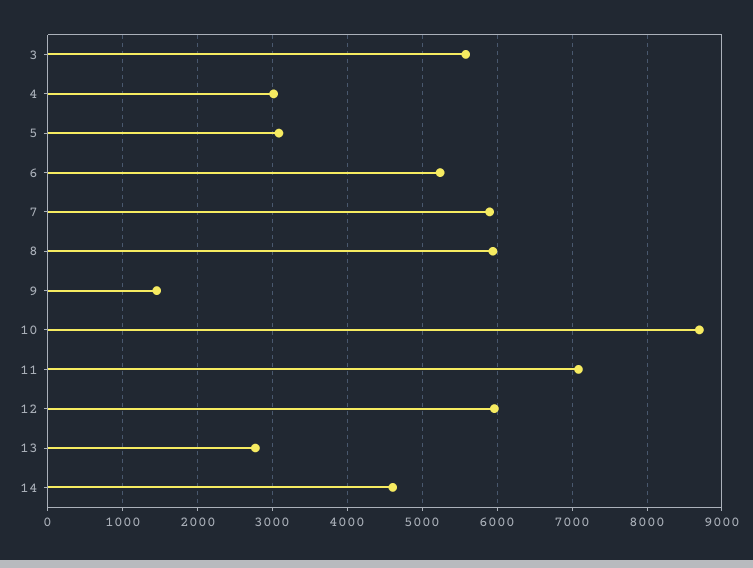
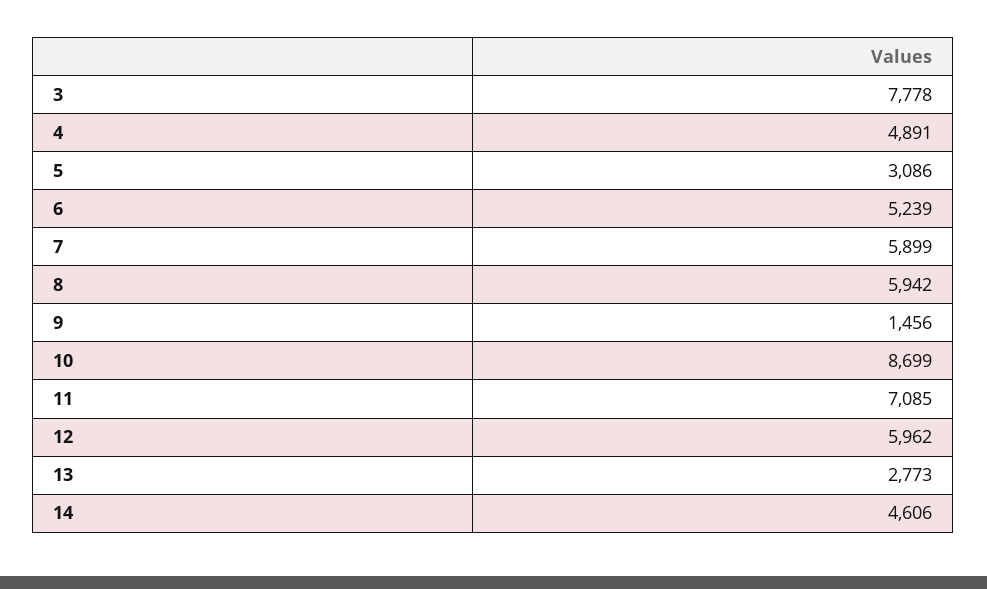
  {
-   "3": 5600,
+   "3": 7778,
-   "4": 3000,
+   "4": 4891,
    "5": 3086,
    "6": 5239,
    "7": 5899,
    "8": 5942,
    "9": 1456,
    "10": 8699,
    "11": 7085,
    "12": 5962,
    "13": 2773,
    "14": 4606
  }

